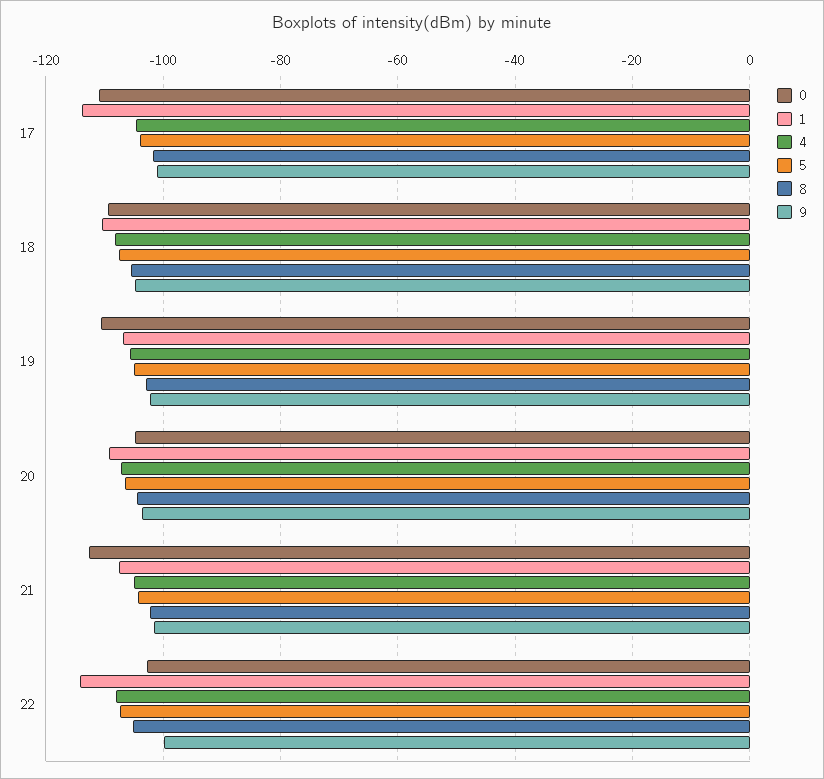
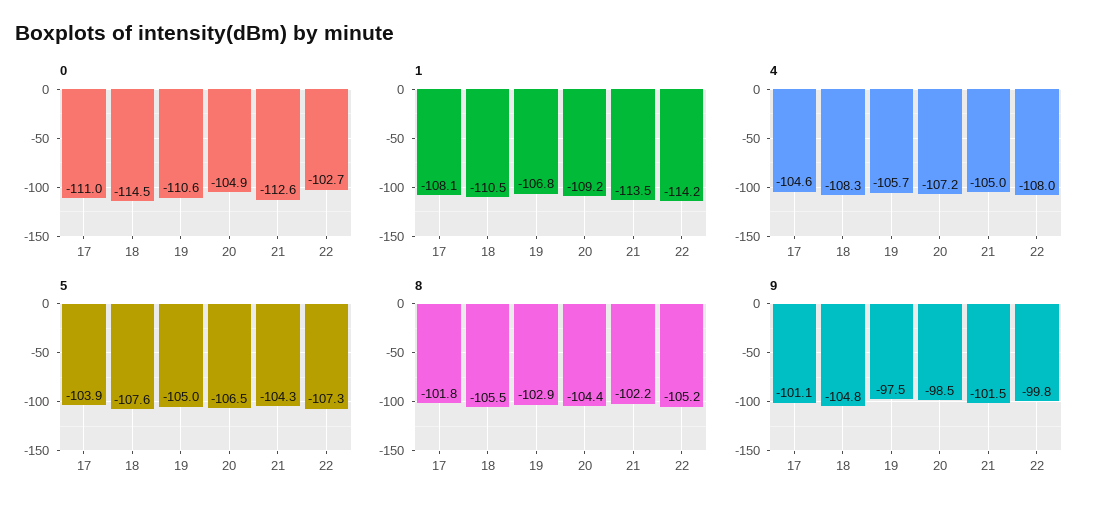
  {
    "0": {
      "17": -111,
-     "18": -110,
+     "18": -114.5,
      "19": -110.6,
      "20": -104.9,
      "21": -112.6,
      "22": -102.7
    },
    "1": {
-     "17": -114,
+     "17": -108.1,
      "18": -110.5,
      "19": -106.8,
      "20": -109.2,
-     "21": -108,
+     "21": -113.5,
      "22": -114.2
    },
    "4": {
      "17": -104.6,
      "18": -108.3,
      "19": -105.7,
      "20": -107.2,
      "21": -105,
      "22": -108
    },
    "5": {
      "17": -103.9,
      "18": -107.6,
      "19": -105,
      "20": -106.5,
      "21": -104.3,
      "22": -107.3
    },
    "8": {
      "17": -101.8,
      "18": -105.5,
      "19": -102.9,
      "20": -104.4,
      "21": -102.2,
      "22": -105.2
    },
    "9": {
      "17": -101.1,
      "18": -104.8,
-     "19": -102,
+     "19": -97.5,
-     "20": -104,
+     "20": -98.5,
      "21": -101.5,
      "22": -99.8
    }
  }

